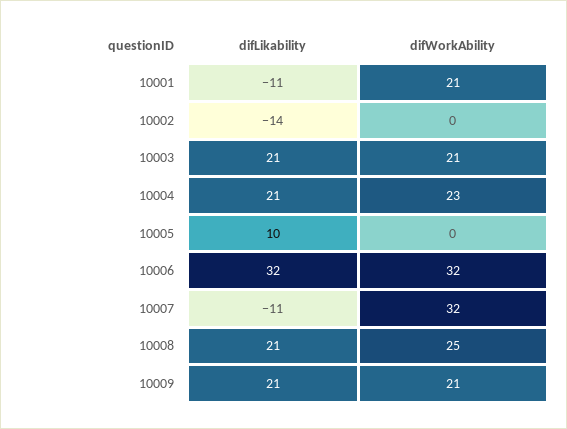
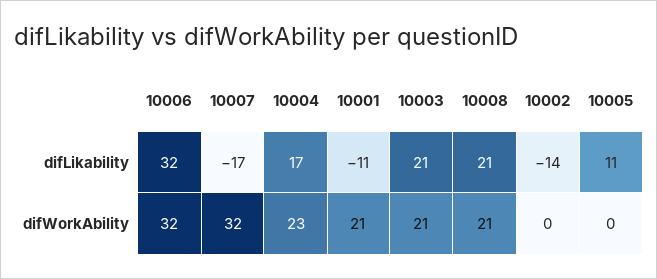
  {
    "difLikability": {
      "10001": -11,
      "10002": -14,
      "10003": 21,
-     "10004": 21,
+     "10004": 17,
-     "10005": 10,
+     "10005": 11,
      "10006": 32,
-     "10007": -11,
+     "10007": -17,
-     "10008": 21,
+     "10008": 21
-     "10009": 21
    },
    "difWorkAbility": {
      "10001": 21,
      "10002": 0,
      "10003": 21,
      "10004": 23,
      "10005": 0,
      "10006": 32,
      "10007": 32,
-     "10008": 25,
+     "10008": 21
-     "10009": 21
    }
  }

